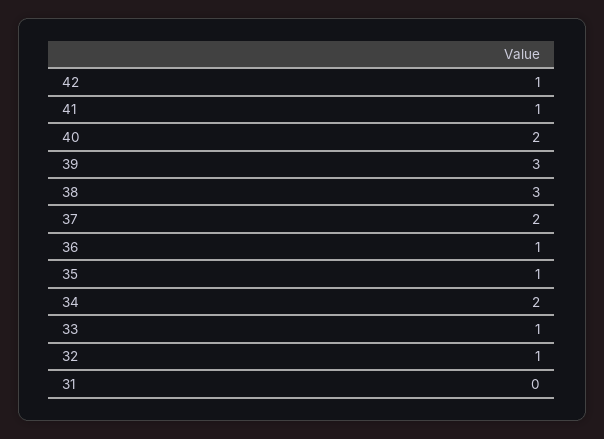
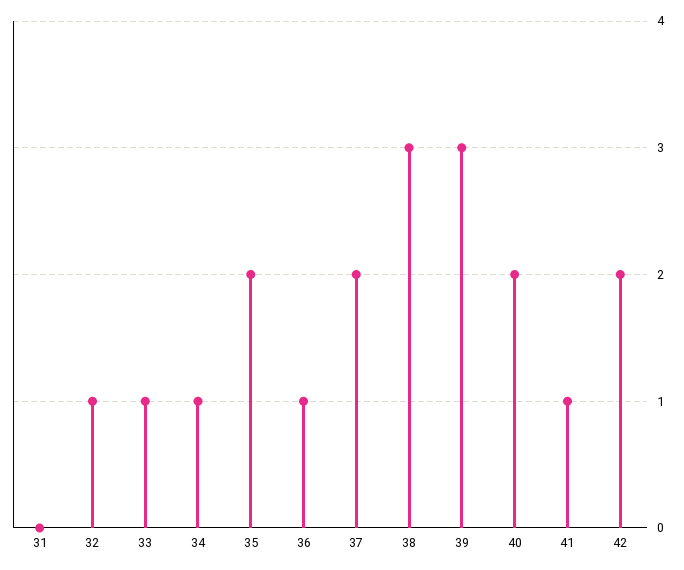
  {
-   "42": 1,
+   "42": 2,
    "41": 1,
    "40": 2,
    "39": 3,
    "38": 3,
    "37": 2,
    "36": 1,
-   "35": 1,
+   "35": 2,
-   "34": 2,
+   "34": 1,
    "33": 1,
    "32": 1,
    "31": 0
  }

